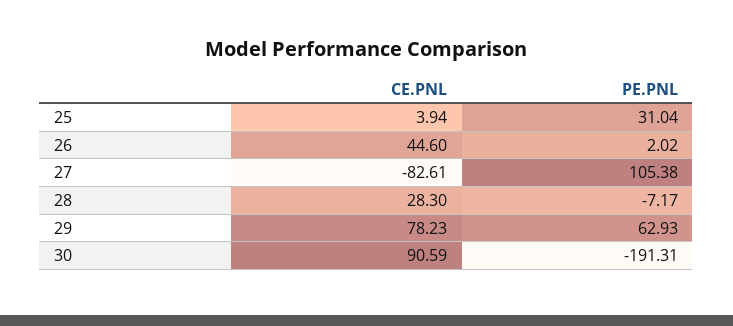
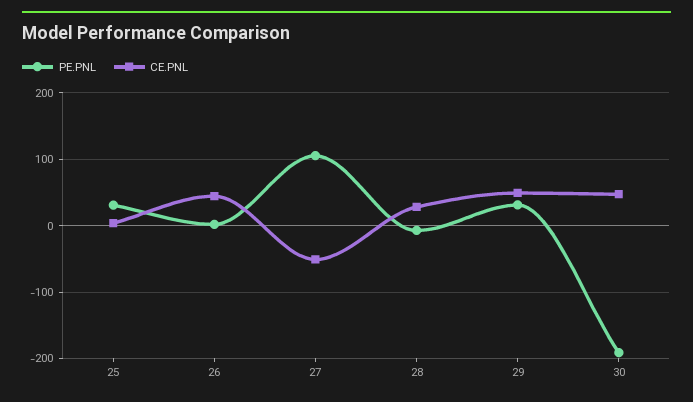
  {
    "CE.PNL": {
      "25": 3.94,
      "26": 44.6,
-     "27": -82.61,
+     "27": -50,
      "28": 28.3,
-     "29": 78.23,
+     "29": 50,
-     "30": 90.59
+     "30": 50
    },
    "PE.PNL": {
      "25": 31.04,
      "26": 2.02,
      "27": 105.38,
      "28": -7.17,
-     "29": 62.93,
+     "29": 30,
      "30": -191.31
    }
  }

